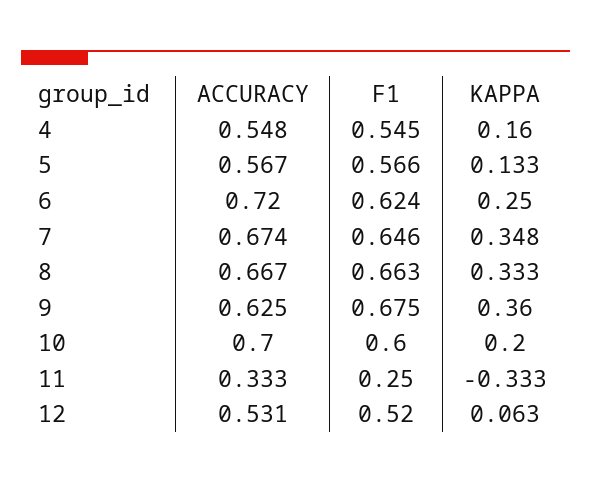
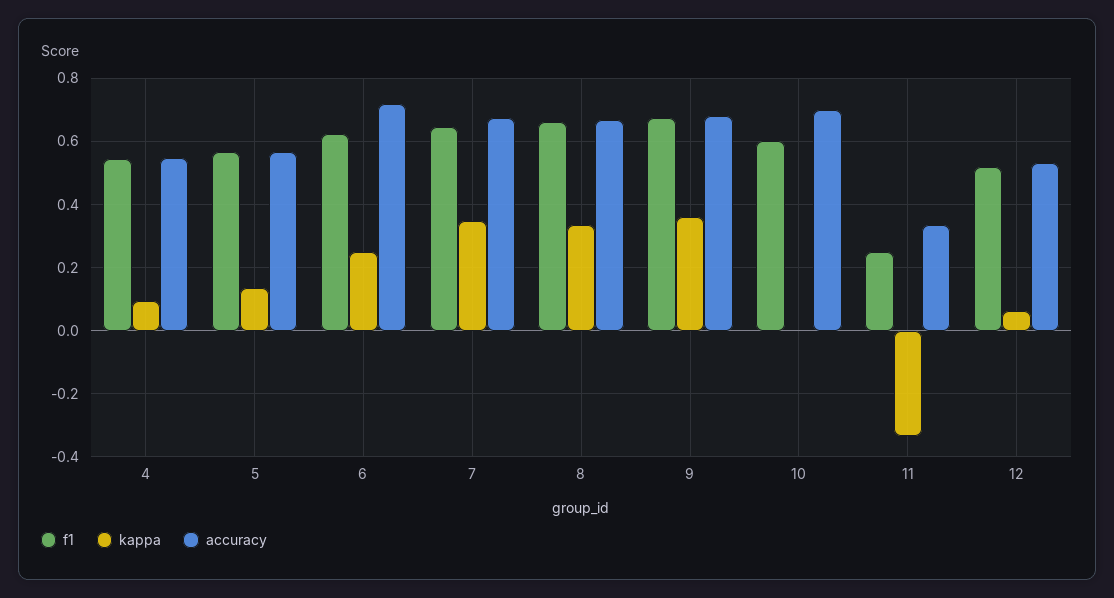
  {
    "ACCURACY": {
      "4": 0.548,
      "5": 0.567,
      "6": 0.72,
      "7": 0.674,
      "8": 0.667,
-     "9": 0.625,
+     "9": 0.68,
      "10": 0.7,
      "11": 0.333,
      "12": 0.531
    },
    "F1": {
      "4": 0.545,
      "5": 0.566,
      "6": 0.624,
      "7": 0.646,
      "8": 0.663,
      "9": 0.675,
      "10": 0.6,
      "11": 0.25,
      "12": 0.52
    },
    "KAPPA": {
-     "4": 0.16,
+     "4": 0.1,
      "5": 0.133,
      "6": 0.25,
      "7": 0.348,
      "8": 0.333,
      "9": 0.36,
-     "10": 0.2,
+     "10": 0,
      "11": -0.333,
      "12": 0.063
    }
  }

